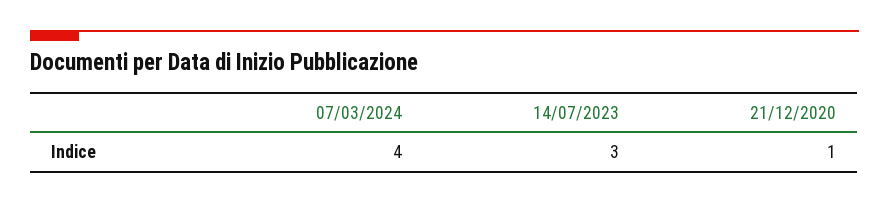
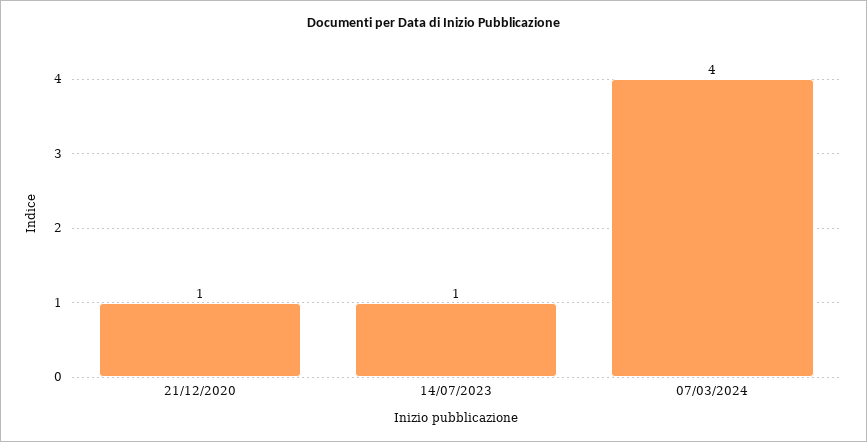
  {
    "07/03/2024": 4,
-   "14/07/2023": 3,
+   "14/07/2023": 1,
    "21/12/2020": 1
  }

